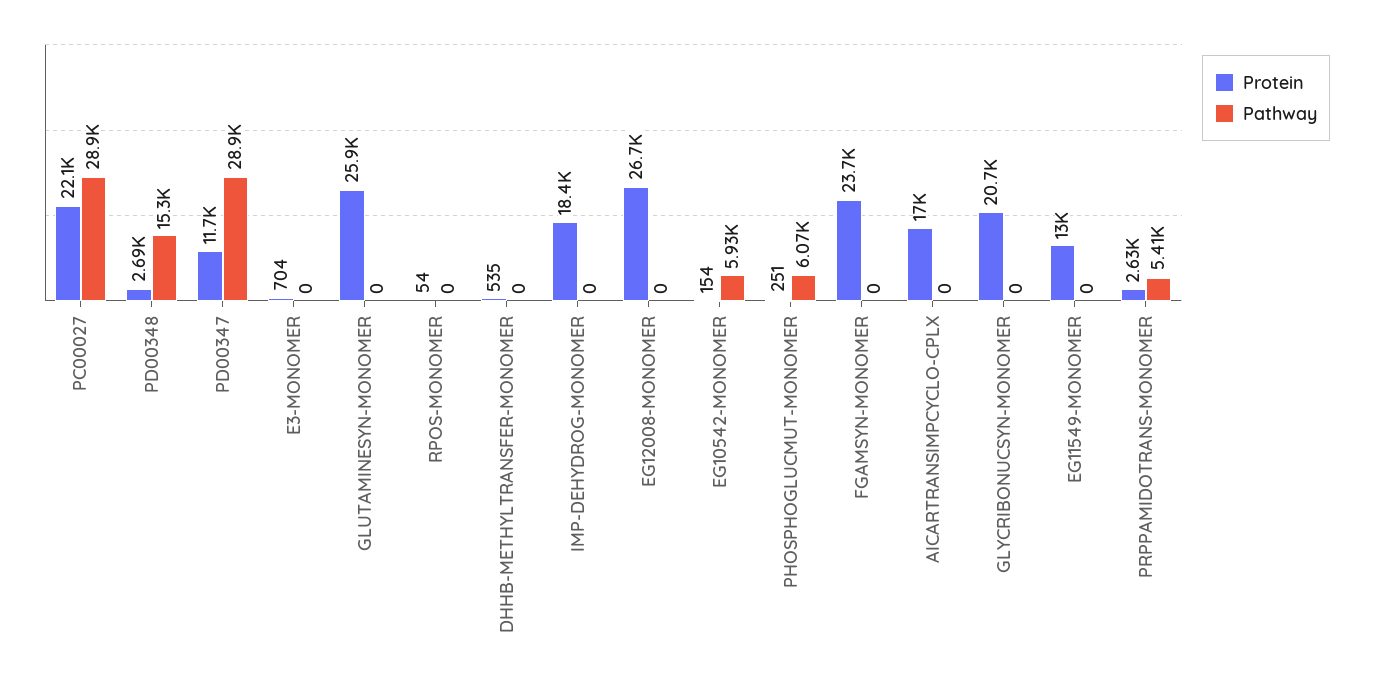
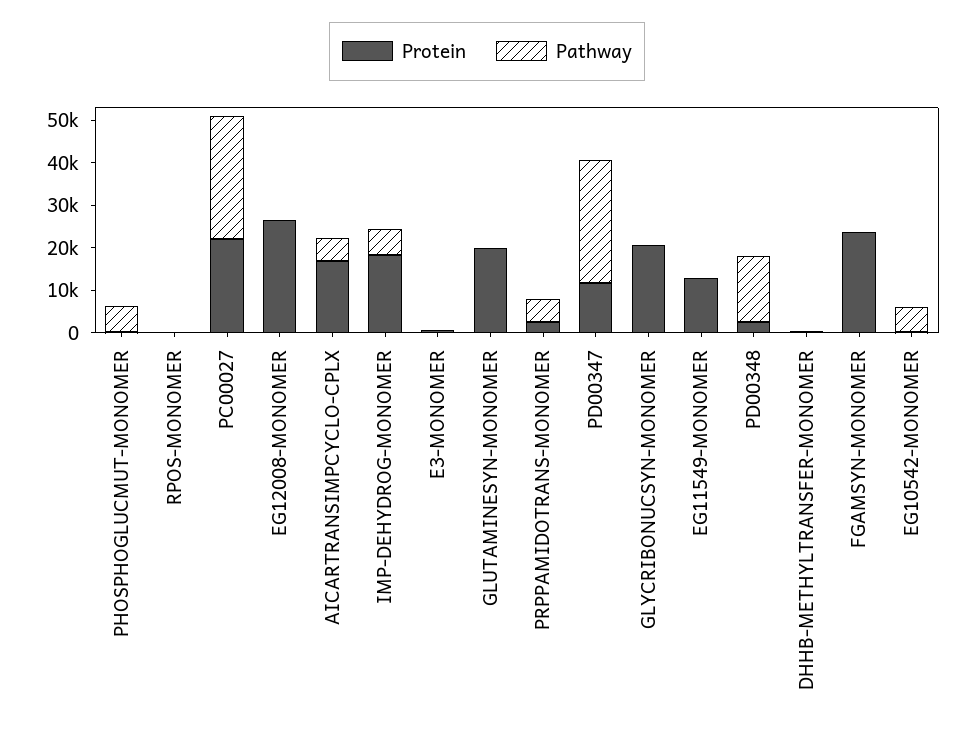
  {
    "Protein": {
      "PC00027": 22100,
      "PD00348": 2690,
      "PD00347": 11700,
      "E3-MONOMER": 704,
-     "GLUTAMINESYN-MONOMER": 25900,
+     "GLUTAMINESYN-MONOMER": 20000,
      "RPOS-MONOMER": 54,
      "DHHB-METHYLTRANSFER-MONOMER": 535,
      "IMP-DEHYDROG-MONOMER": 18400,
      "EG12008-MONOMER": 26700,
      "EG10542-MONOMER": 154,
      "PHOSPHOGLUCMUT-MONOMER": 251,
      "FGAMSYN-MONOMER": 23700,
      "AICARTRANSIMPCYCLO-CPLX": 17000,
      "GLYCRIBONUCSYN-MONOMER": 20700,
      "EG11549-MONOMER": 13000,
      "PRPPAMIDOTRANS-MONOMER": 2630
    },
    "Pathway": {
      "PC00027": 28900,
      "PD00348": 15300,
      "PD00347": 28900,
      "E3-MONOMER": 0,
      "GLUTAMINESYN-MONOMER": 0,
      "RPOS-MONOMER": 0,
      "DHHB-METHYLTRANSFER-MONOMER": 0,
-     "IMP-DEHYDROG-MONOMER": 0,
+     "IMP-DEHYDROG-MONOMER": 6000,
      "EG12008-MONOMER": 0,
      "EG10542-MONOMER": 5930,
      "PHOSPHOGLUCMUT-MONOMER": 6070,
      "FGAMSYN-MONOMER": 0,
-     "AICARTRANSIMPCYCLO-CPLX": 0,
+     "AICARTRANSIMPCYCLO-CPLX": 6000,
      "GLYCRIBONUCSYN-MONOMER": 0,
      "EG11549-MONOMER": 0,
      "PRPPAMIDOTRANS-MONOMER": 5410
    }
  }

